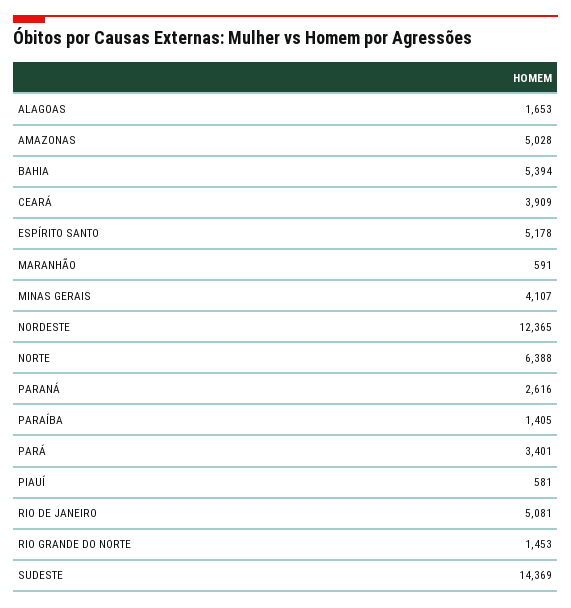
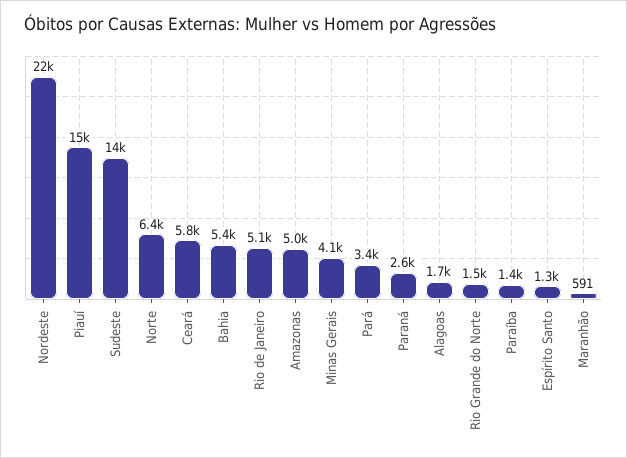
  {
    "ALAGOAS": 1653,
    "AMAZONAS": 5028,
    "BAHIA": 5394,
-   "CEARÁ": 3909,
+   "CEARÁ": 5800,
-   "ESPÍRITO SANTO": 5178,
+   "ESPÍRITO SANTO": 1300,
    "MARANHÃO": 591,
    "MINAS GERAIS": 4107,
-   "NORDESTE": 12365,
+   "NORDESTE": 22000,
    "NORTE": 6388,
    "PARANÁ": 2616,
    "PARAÍBA": 1405,
    "PARÁ": 3401,
-   "PIAUÍ": 581,
+   "PIAUÍ": 15000,
    "RIO DE JANEIRO": 5081,
    "RIO GRANDE DO NORTE": 1453,
    "SUDESTE": 14369
  }

